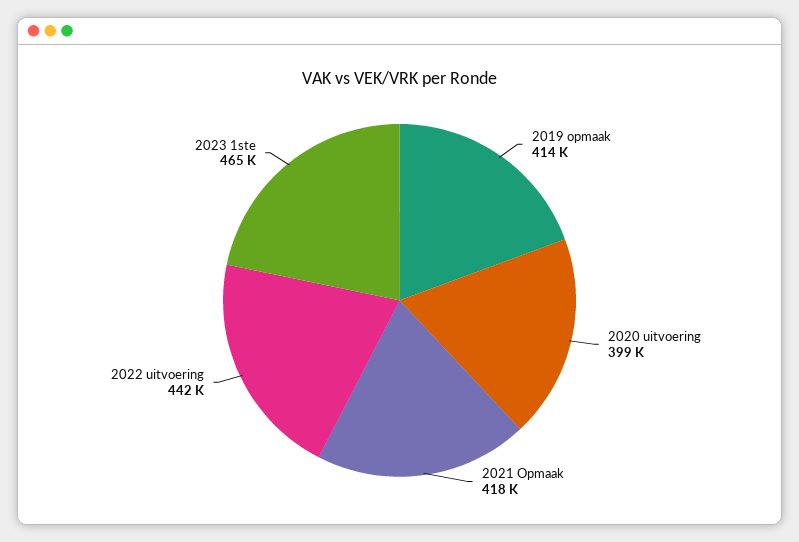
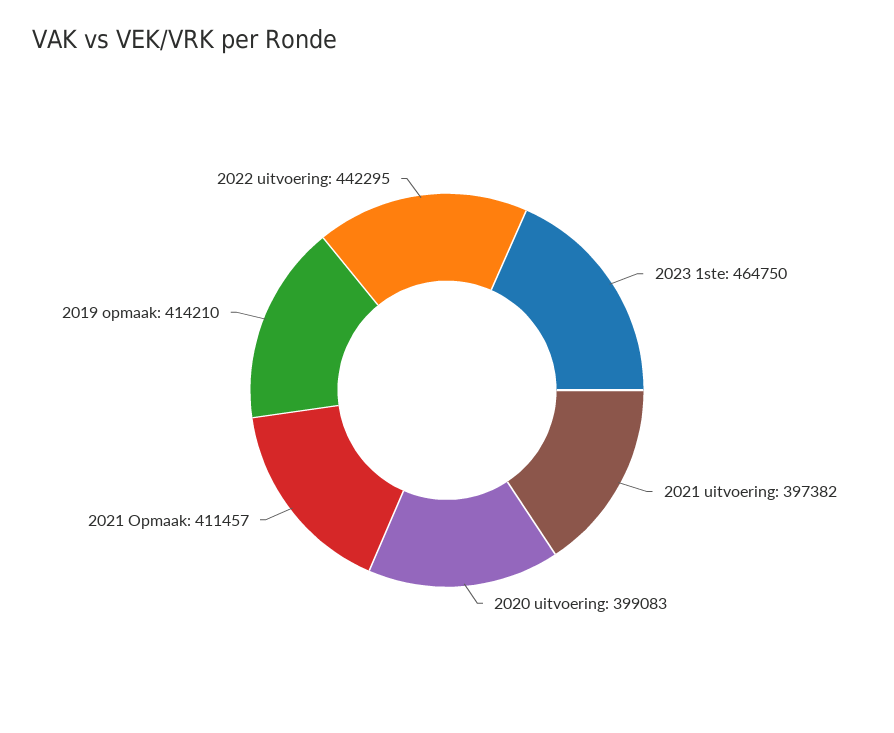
  {
    "2019 opmaak": 414210,
    "2020 uitvoering": 399083,
-   "2021 Opmaak": 418000,
+   "2021 Opmaak": 411457,
    "2022 uitvoering": 442295,
-   "2023 1ste": 464750
+   "2023 1ste": 464750,
+   "2021 uitvoering": 397382
  }

